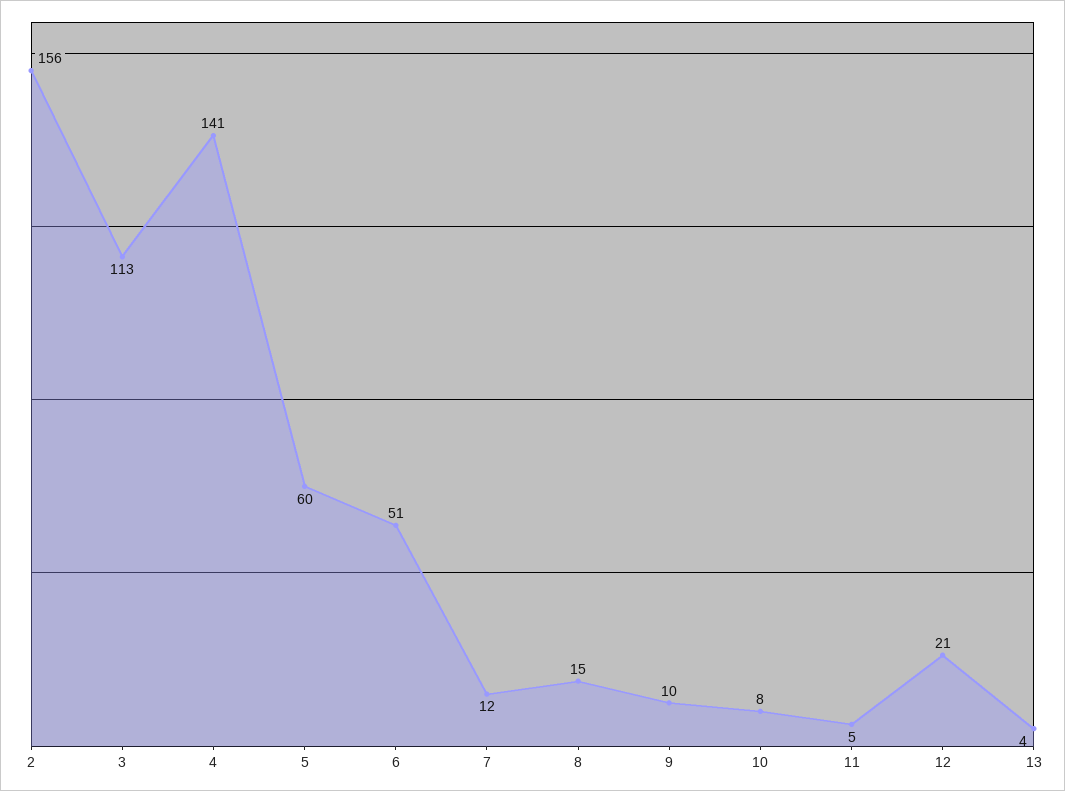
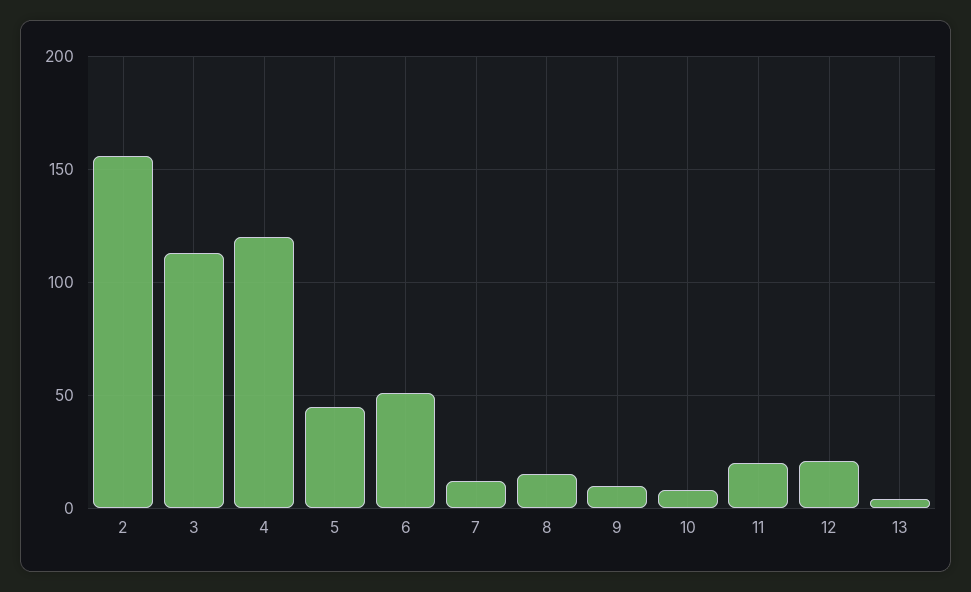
  {
    "2": 156,
    "3": 113,
-   "4": 141,
+   "4": 120,
-   "5": 60,
+   "5": 45,
    "6": 51,
    "7": 12,
    "8": 15,
    "9": 10,
    "10": 8,
-   "11": 5,
+   "11": 20,
    "12": 21,
    "13": 4
  }

